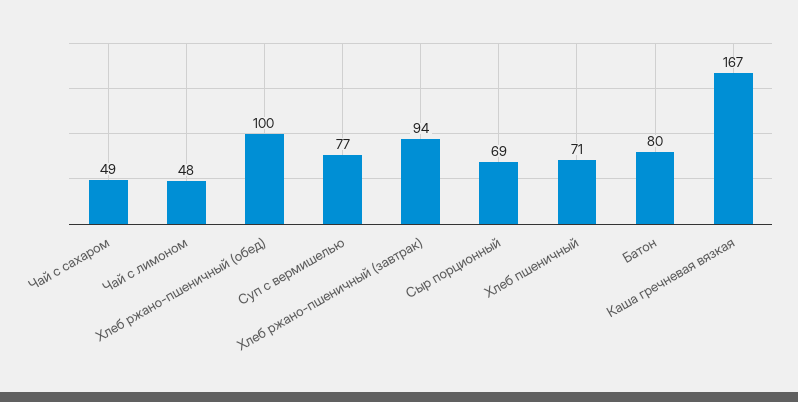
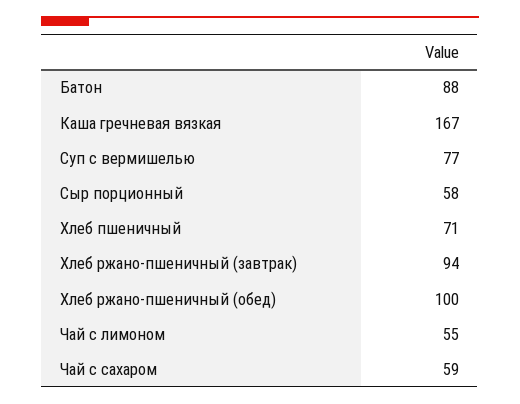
  {
-   "Чай с сахаром": 49,
+   "Чай с сахаром": 59,
-   "Чай с лимоном": 48,
+   "Чай с лимоном": 55,
    "Хлеб ржано-пшеничный (обед)": 100,
    "Суп с вермишелью": 77,
    "Хлеб ржано-пшеничный (завтрак)": 94,
-   "Сыр порционный": 69,
+   "Сыр порционный": 58,
    "Хлеб пшеничный": 71,
-   "Батон": 80,
+   "Батон": 88,
    "Каша гречневая вязкая": 167
  }

